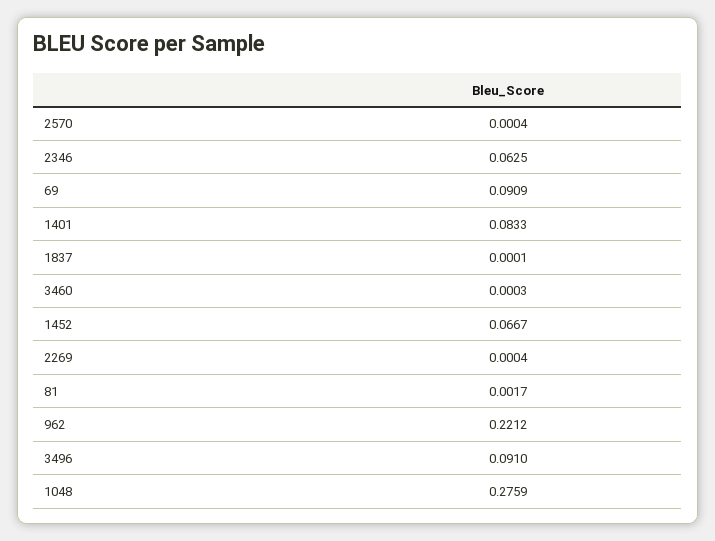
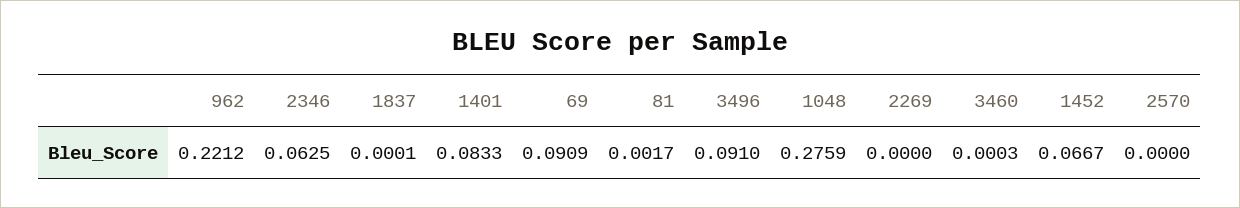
  {
-   "2570": 0.0004,
+   "2570": 0,
    "2346": 0.0625,
    "69": 0.0909,
    "1401": 0.0833,
    "1837": 0.0001,
    "3460": 0.0003,
    "1452": 0.0667,
-   "2269": 0.0004,
+   "2269": 0,
    "81": 0.0017,
    "962": 0.2212,
    "3496": 0.091,
    "1048": 0.2759
  }

